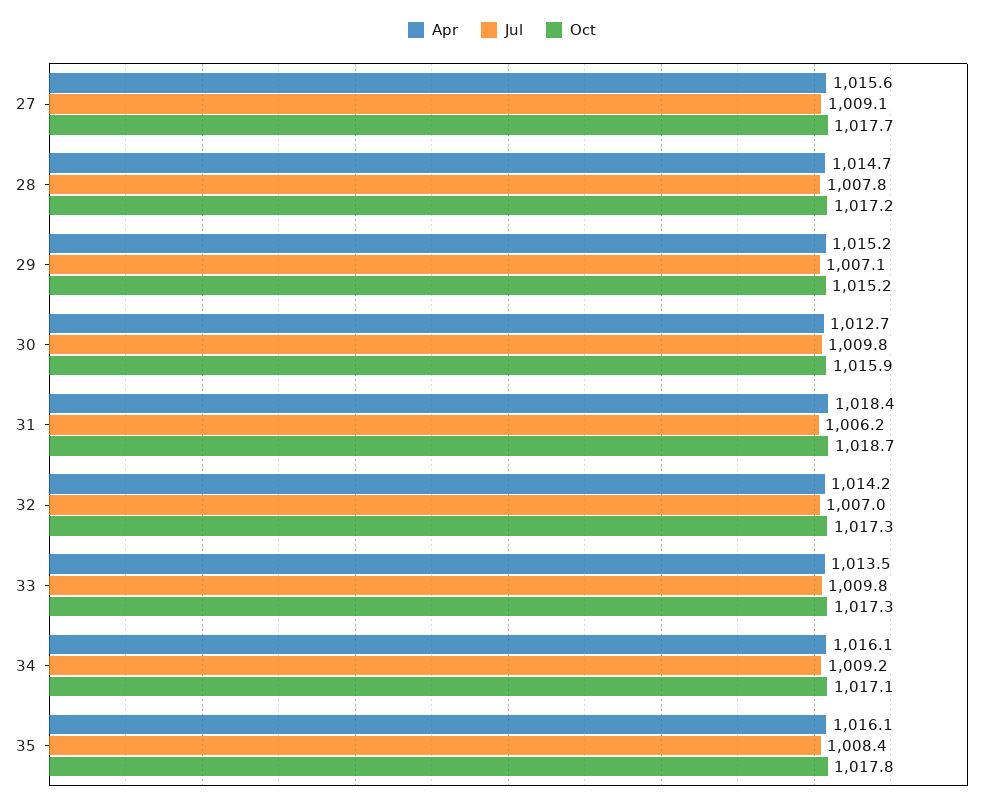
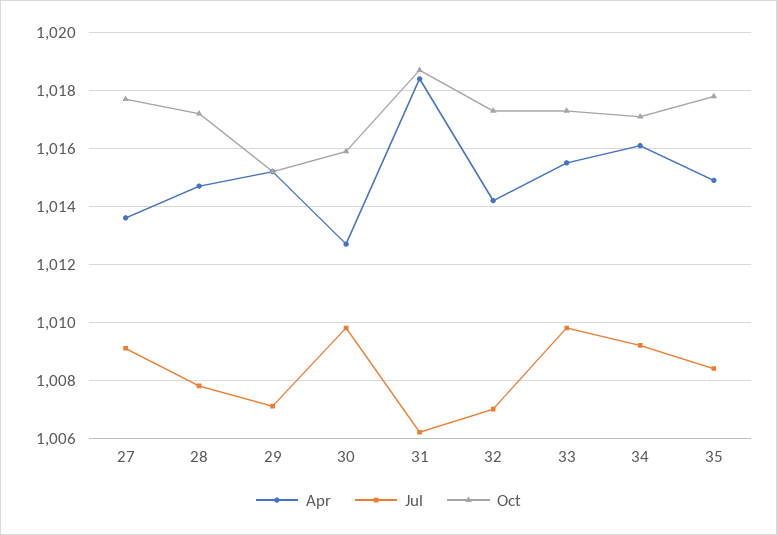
  {
    "Apr": {
-     "27": 1015.6,
+     "27": 1013.5,
      "28": 1014.7,
      "29": 1015.2,
      "30": 1012.7,
      "31": 1018.4,
      "32": 1014.2,
-     "33": 1013.5,
+     "33": 1015.5,
      "34": 1016.1,
-     "35": 1016.1
+     "35": 1015
    },
    "Jul": {
      "27": 1009.1,
      "28": 1007.8,
      "29": 1007.1,
      "30": 1009.8,
      "31": 1006.2,
      "32": 1007,
      "33": 1009.8,
      "34": 1009.2,
      "35": 1008.4
    },
    "Oct": {
      "27": 1017.7,
      "28": 1017.2,
      "29": 1015.2,
      "30": 1015.9,
      "31": 1018.7,
      "32": 1017.3,
      "33": 1017.3,
      "34": 1017.1,
      "35": 1017.8
    }
  }

